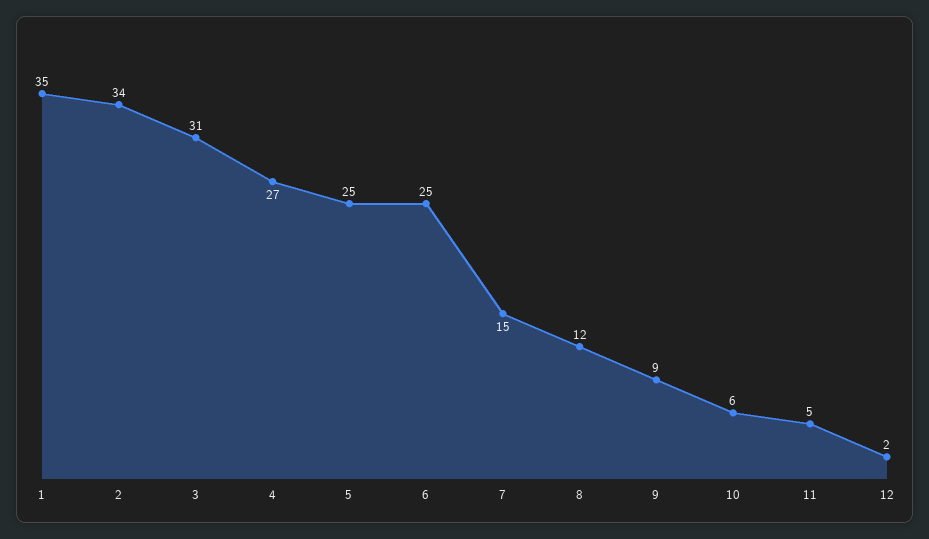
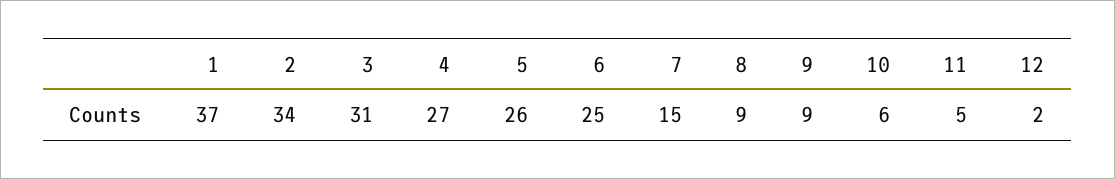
  {
-   "1": 35,
+   "1": 37,
    "2": 34,
    "3": 31,
    "4": 27,
-   "5": 25,
+   "5": 26,
    "6": 25,
    "7": 15,
-   "8": 12,
+   "8": 9,
    "9": 9,
    "10": 6,
    "11": 5,
    "12": 2
  }

